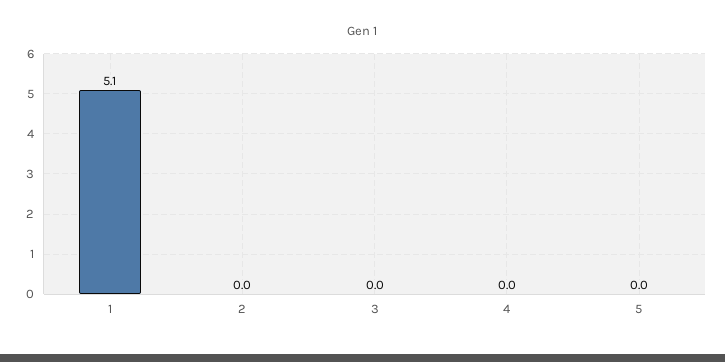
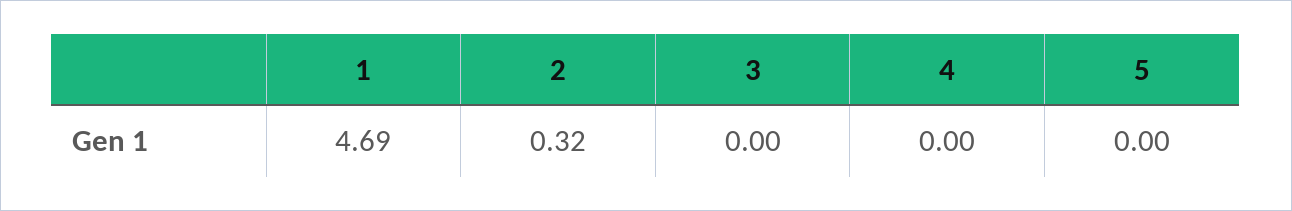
  {
-   "1": 5.1,
+   "1": 4.69,
-   "2": 0,
+   "2": 0.32,
    "3": 0,
    "4": 0,
    "5": 0
  }

